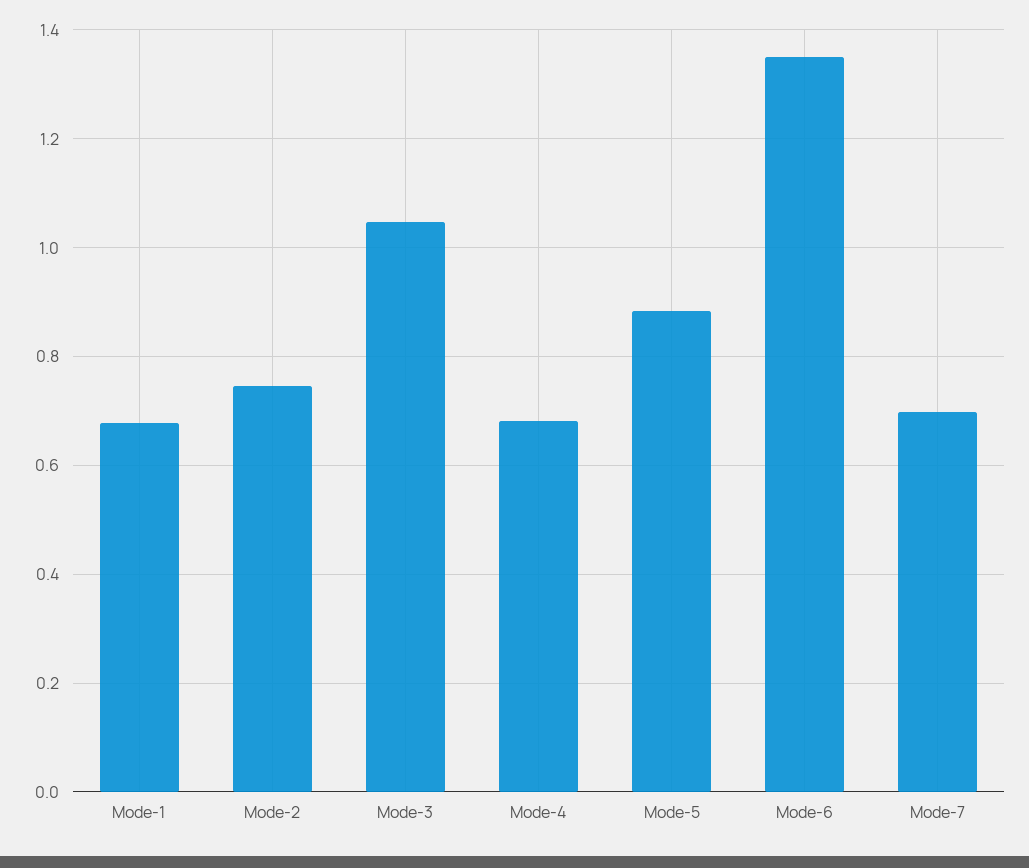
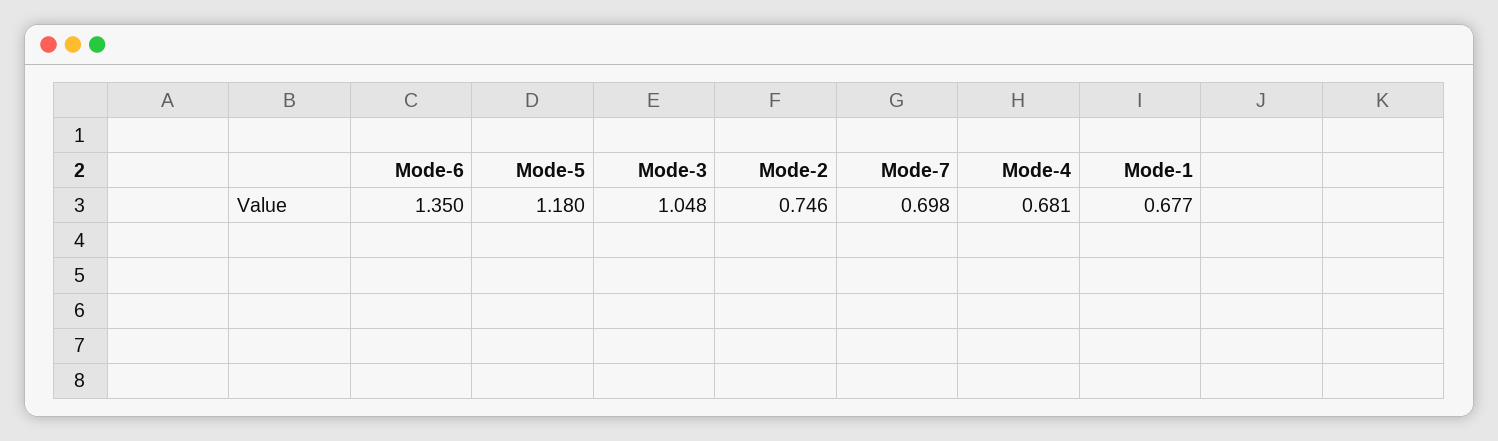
  {
    "Mode-1": 0.677,
    "Mode-2": 0.746,
    "Mode-3": 1.048,
    "Mode-4": 0.681,
-   "Mode-5": 0.88,
+   "Mode-5": 1.18,
    "Mode-6": 1.35,
    "Mode-7": 0.698
  }

